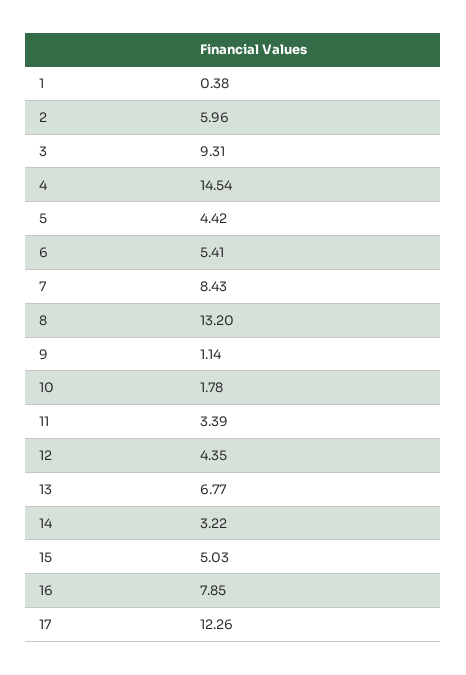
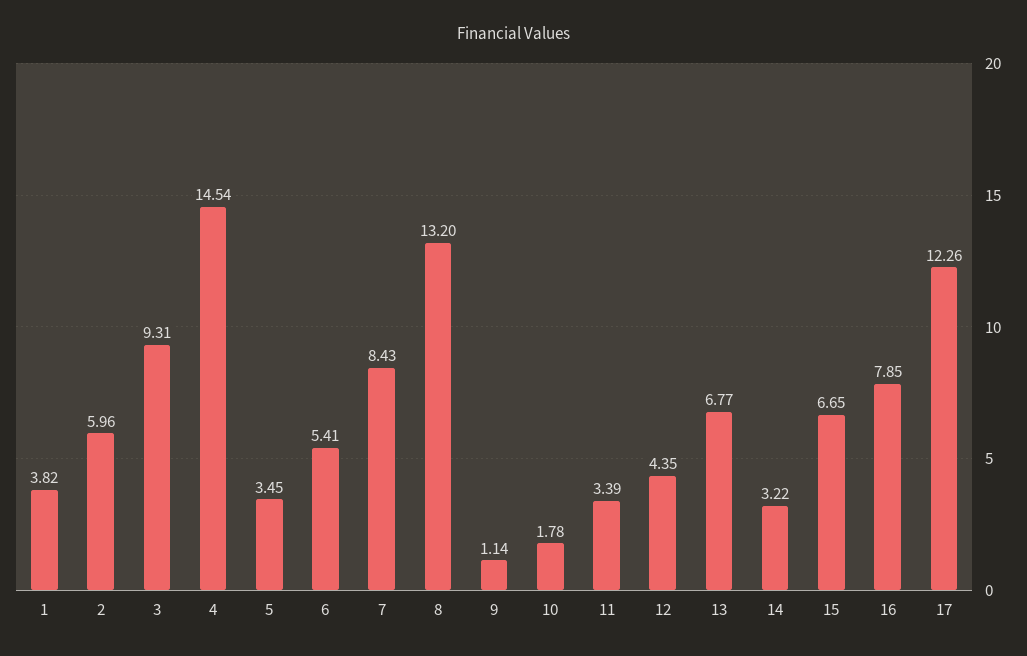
  {
-   "1": 0.38,
+   "1": 3.82,
    "2": 5.96,
    "3": 9.31,
    "4": 14.54,
-   "5": 4.42,
+   "5": 3.45,
    "6": 5.41,
    "7": 8.43,
    "8": 13.2,
    "9": 1.14,
    "10": 1.78,
    "11": 3.39,
    "12": 4.35,
    "13": 6.77,
    "14": 3.22,
-   "15": 5.03,
+   "15": 6.65,
    "16": 7.85,
    "17": 12.26
  }

